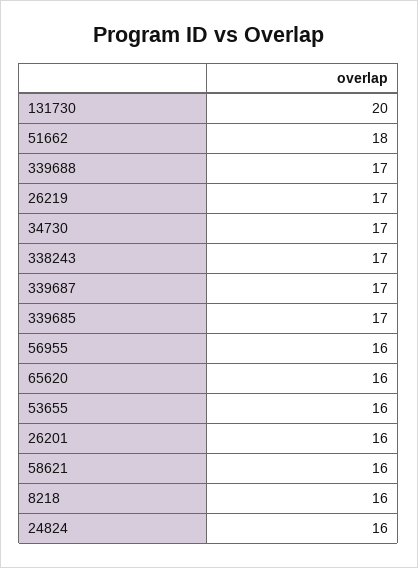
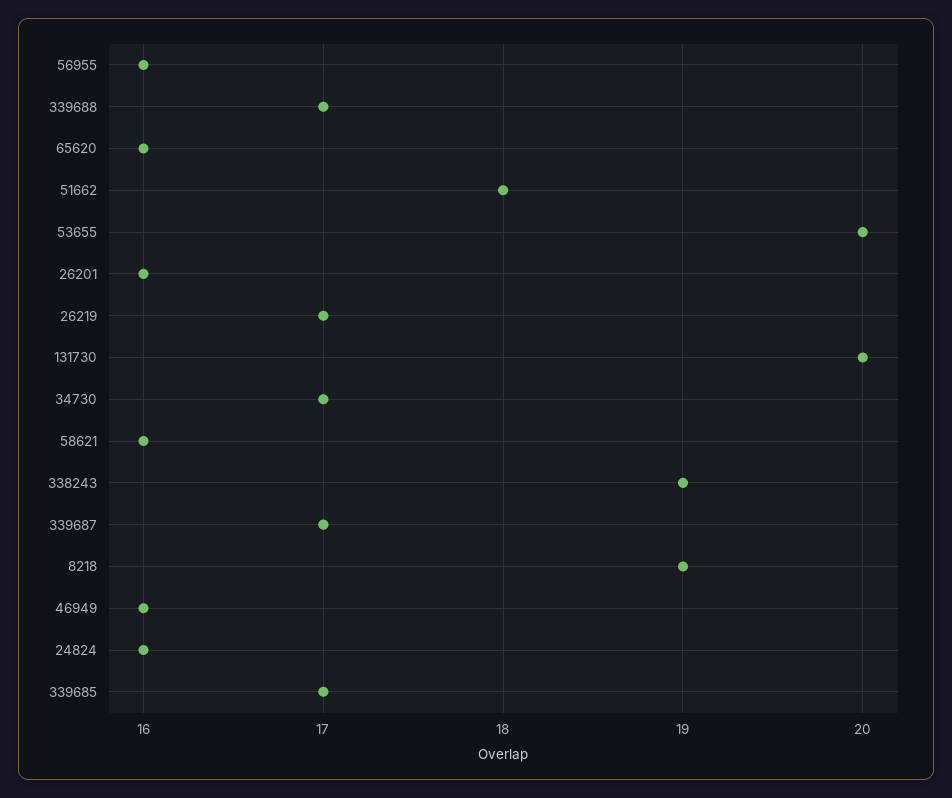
  {
    "131730": 20,
    "51662": 18,
    "339688": 17,
    "26219": 17,
    "34730": 17,
-   "338243": 17,
+   "338243": 19,
    "339687": 17,
    "339685": 17,
    "56955": 16,
    "65620": 16,
-   "53655": 16,
+   "53655": 20,
    "26201": 16,
    "58621": 16,
-   "8218": 16,
+   "8218": 19,
-   "24824": 16
+   "24824": 16,
+   "46949": 16
  }

